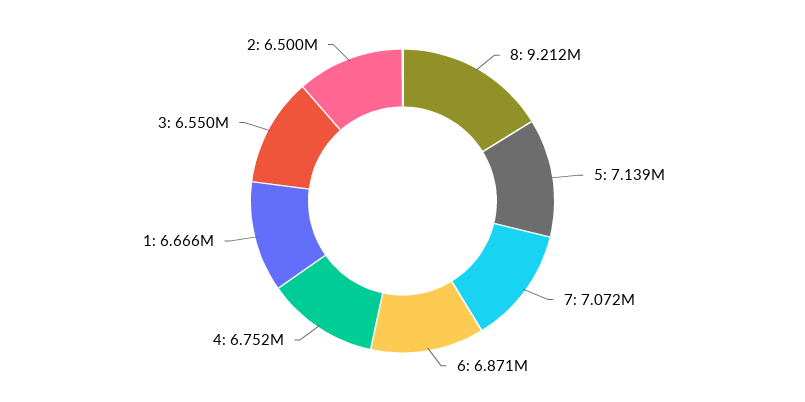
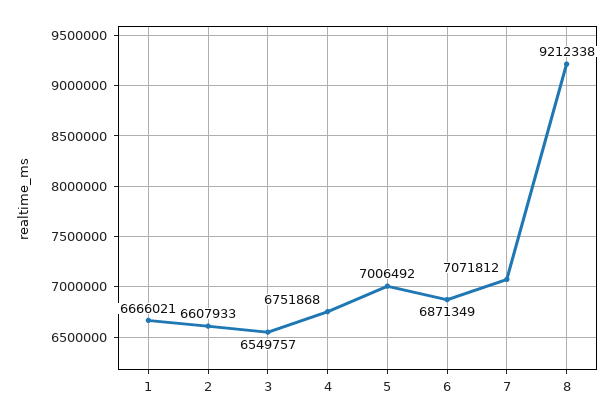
  {
    "8": 9212338,
-   "5": 7139000,
+   "5": 7006492,
    "7": 7071812,
    "6": 6871349,
    "4": 6751868,
    "1": 6666021,
    "3": 6549757,
-   "2": 6500000
+   "2": 6607933
  }

